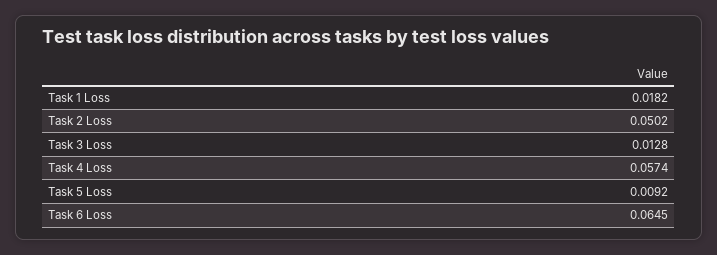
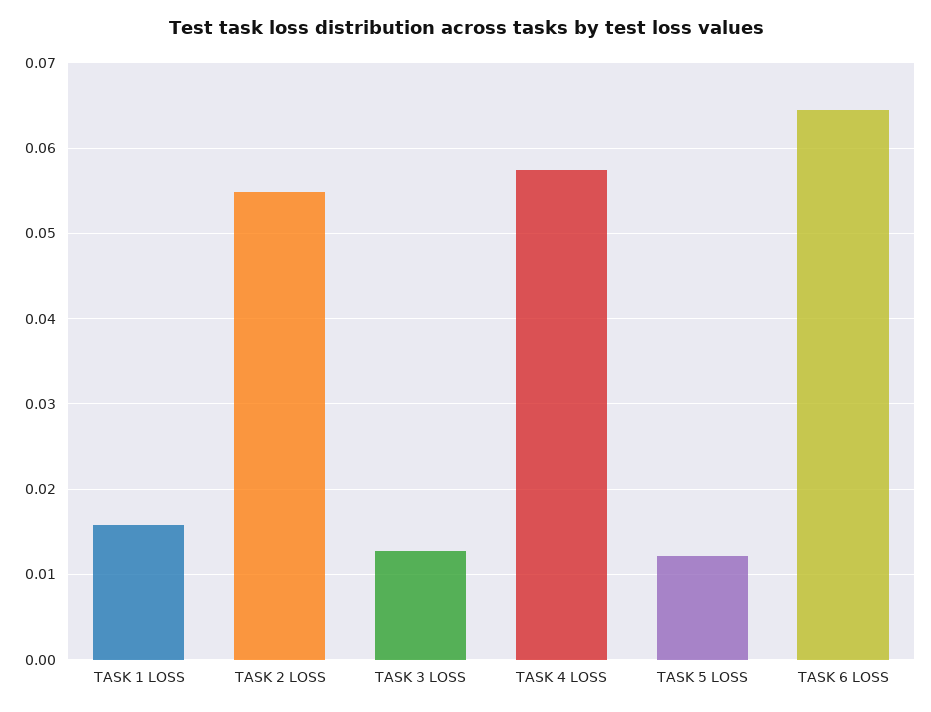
  {
-   "Task 1 Loss": 0.0182,
+   "Task 1 Loss": 0.016,
-   "Task 2 Loss": 0.0502,
+   "Task 2 Loss": 0.055,
    "Task 3 Loss": 0.0128,
    "Task 4 Loss": 0.0574,
-   "Task 5 Loss": 0.0092,
+   "Task 5 Loss": 0.012,
    "Task 6 Loss": 0.0645
  }

